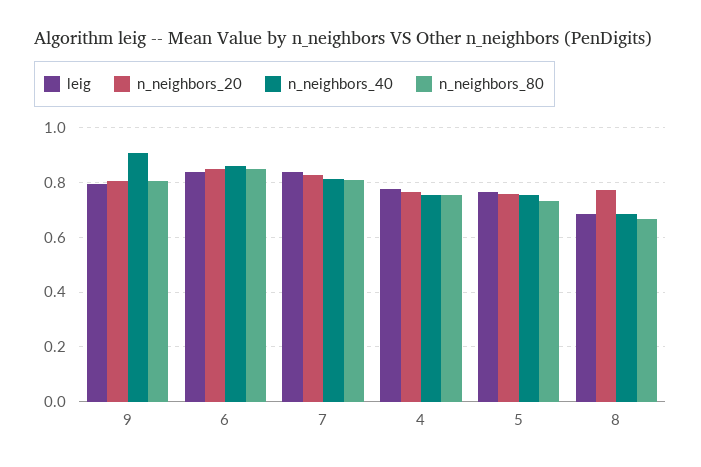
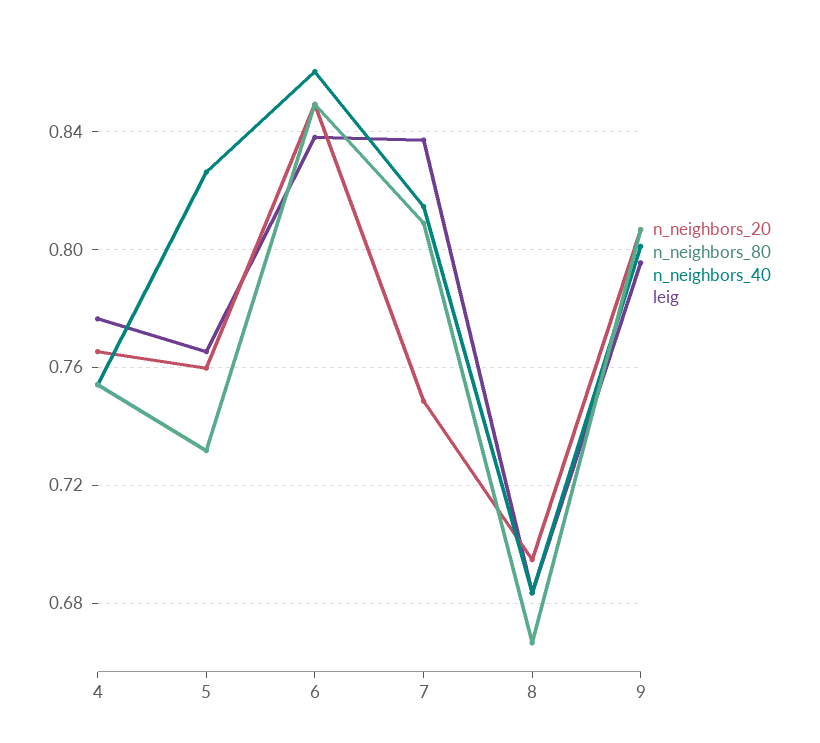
  {
    "leig": {
      "9": 0.795,
      "6": 0.84,
      "7": 0.835,
      "4": 0.775,
      "5": 0.765,
      "8": 0.685
    },
    "n_neighbors_20": {
      "9": 0.805,
      "6": 0.85,
-     "7": 0.825,
+     "7": 0.75,
      "4": 0.765,
      "5": 0.76,
-     "8": 0.775
+     "8": 0.695
    },
    "n_neighbors_40": {
-     "9": 0.9,
+     "9": 0.8,
      "6": 0.86,
      "7": 0.815,
      "4": 0.755,
-     "5": 0.75,
+     "5": 0.825,
      "8": 0.685
    },
    "n_neighbors_80": {
      "9": 0.805,
      "6": 0.85,
      "7": 0.81,
      "4": 0.755,
      "5": 0.73,
      "8": 0.665
    }
  }

